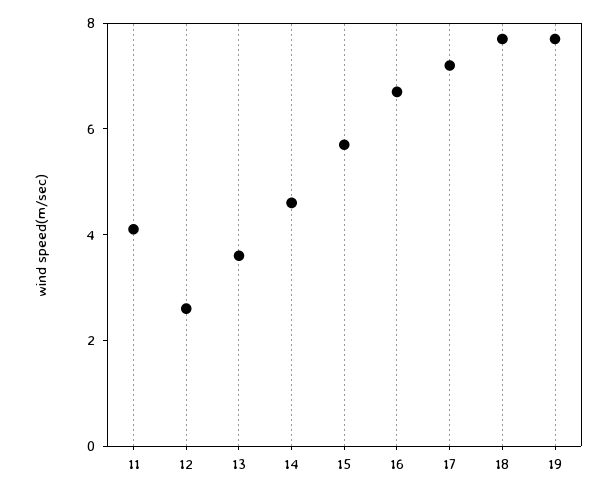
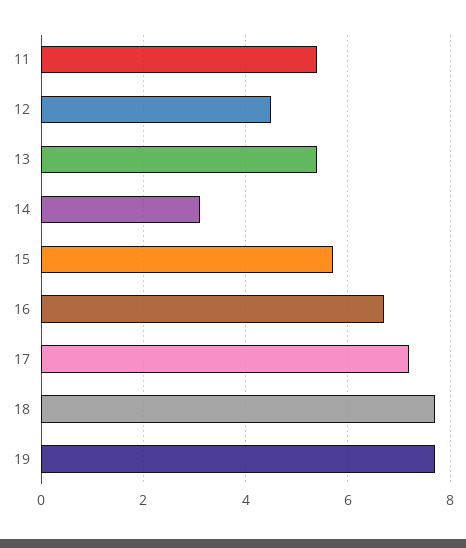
  {
-   "11": 4,
+   "11": 5.5,
-   "12": 2.5,
+   "12": 4.5,
-   "13": 3.5,
+   "13": 5.5,
-   "14": 4.5,
+   "14": 3,
    "15": 5.5,
    "16": 6.5,
    "17": 7,
    "18": 7.5,
    "19": 7.5
  }

